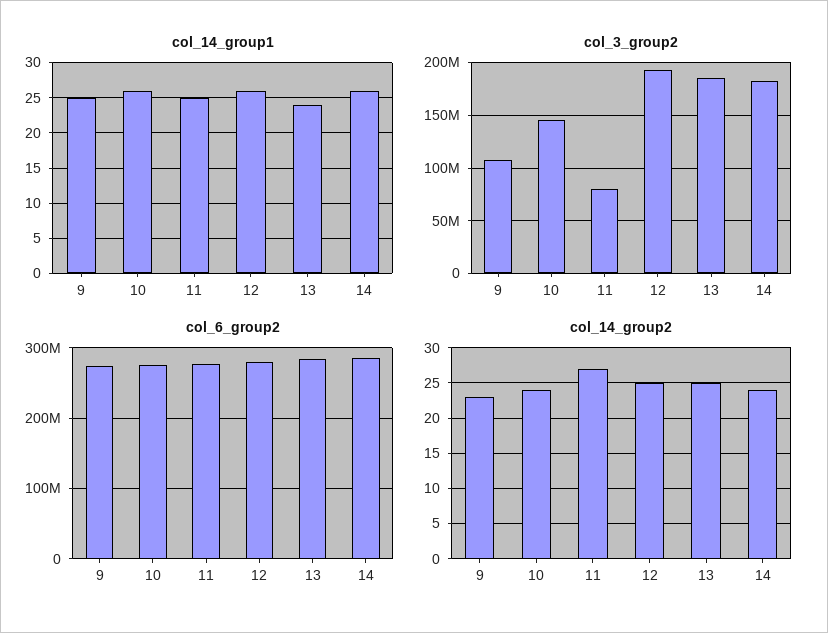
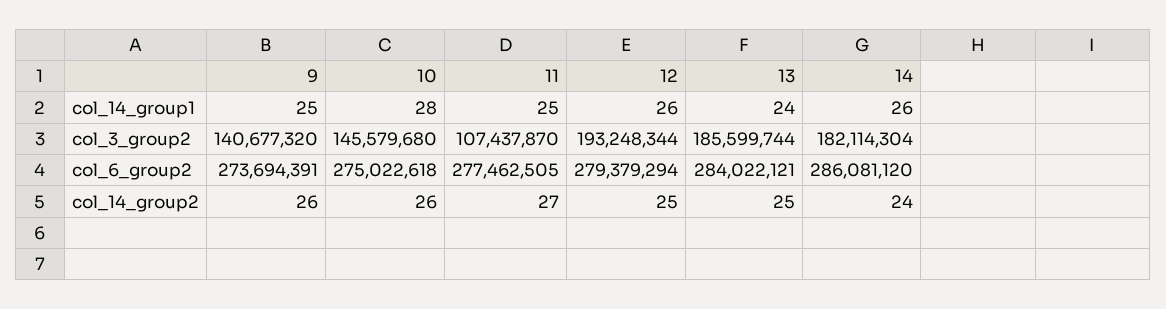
  {
    "col_14_group1": {
      "9": 25,
-     "10": 26,
+     "10": 28,
      "11": 25,
      "12": 26,
      "13": 24,
      "14": 26
    },
    "col_3_group2": {
-     "9": 110000000,
+     "9": 140677320,
      "10": 145579680,
-     "11": 80000000,
+     "11": 107437870,
      "12": 193248344,
      "13": 185599744,
      "14": 182114304
    },
    "col_6_group2": {
      "9": 273694391,
      "10": 275022618,
      "11": 277462505,
      "12": 279379294,
      "13": 284022121,
      "14": 286081120
    },
    "col_14_group2": {
-     "9": 23,
+     "9": 26,
-     "10": 24,
+     "10": 26,
      "11": 27,
      "12": 25,
      "13": 25,
      "14": 24
    }
  }

